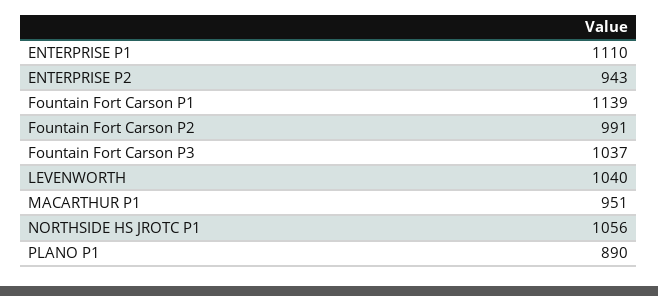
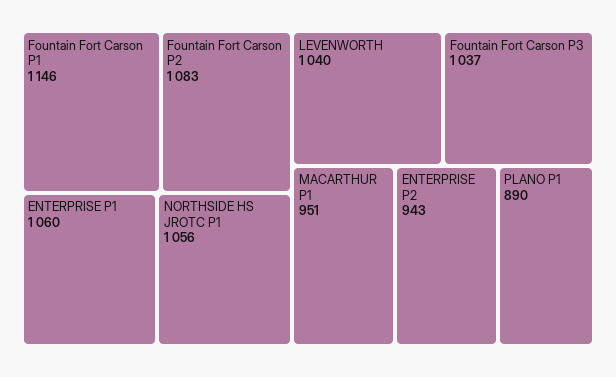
  {
-   "ENTERPRISE P1": 1110,
+   "ENTERPRISE P1": 1060,
    "ENTERPRISE P2": 943,
-   "Fountain Fort Carson P1": 1139,
+   "Fountain Fort Carson P1": 1146,
-   "Fountain Fort Carson P2": 991,
+   "Fountain Fort Carson P2": 1083,
    "Fountain Fort Carson P3": 1037,
    "LEVENWORTH": 1040,
    "MACARTHUR P1": 951,
    "NORTHSIDE HS JROTC P1": 1056,
    "PLANO P1": 890
  }

